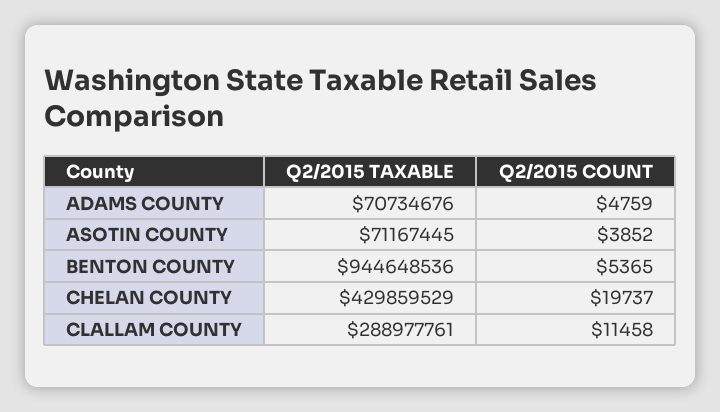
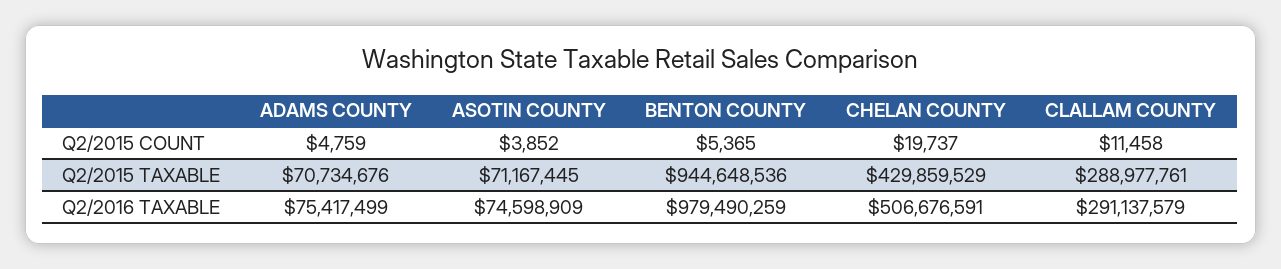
  {
    "Q2/2015 TAXABLE": {
      "ADAMS COUNTY": 70734676,
      "ASOTIN COUNTY": 71167445,
      "BENTON COUNTY": 944648536,
      "CHELAN COUNTY": 429859529,
      "CLALLAM COUNTY": 288977761
    },
    "Q2/2015 COUNT": {
      "ADAMS COUNTY": 4759,
      "ASOTIN COUNTY": 3852,
      "BENTON COUNTY": 5365,
      "CHELAN COUNTY": 19737,
      "CLALLAM COUNTY": 11458
-   }
+   },
+   "Q2/2016 TAXABLE": {
+     "ADAMS COUNTY": 75417499,
+     "ASOTIN COUNTY": 74598909,
+     "BENTON COUNTY": 979490259,
+     "CHELAN COUNTY": 506676591,
+     "CLALLAM COUNTY": 291137579
+   }
  }

